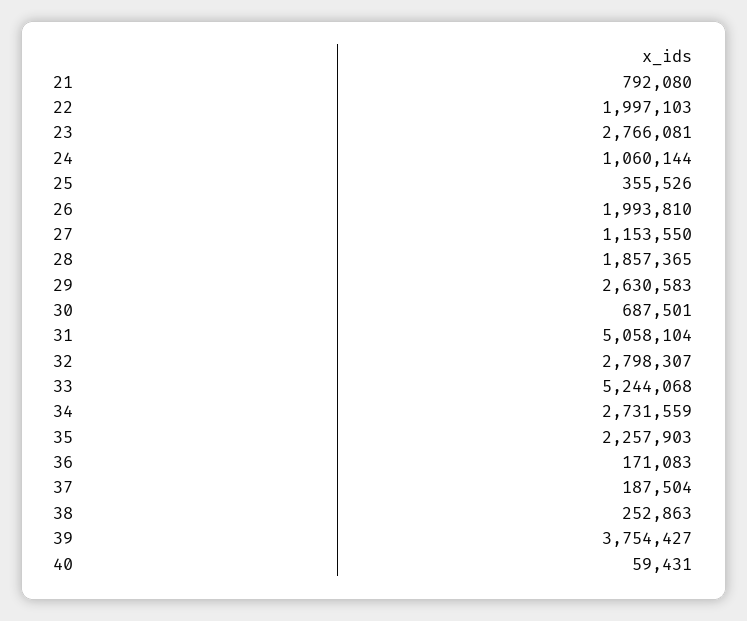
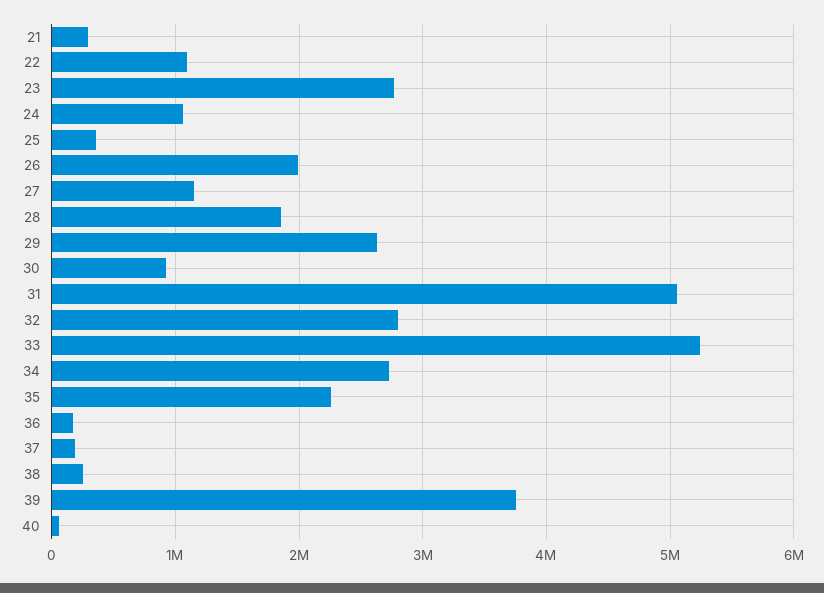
  {
-   "21": 792080,
+   "21": 300000,
-   "22": 1997103,
+   "22": 1100000,
    "23": 2766081,
    "24": 1060144,
    "25": 355526,
    "26": 1993810,
    "27": 1153550,
    "28": 1857365,
    "29": 2630583,
-   "30": 687501,
+   "30": 900000,
    "31": 5058104,
    "32": 2798307,
    "33": 5244068,
    "34": 2731559,
    "35": 2257903,
    "36": 171083,
    "37": 187504,
    "38": 252863,
    "39": 3754427,
    "40": 59431
  }

